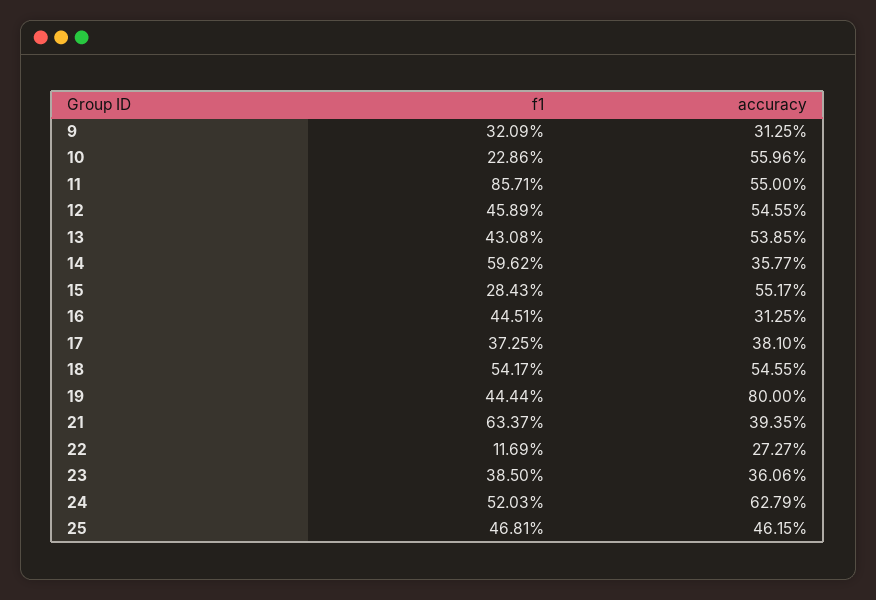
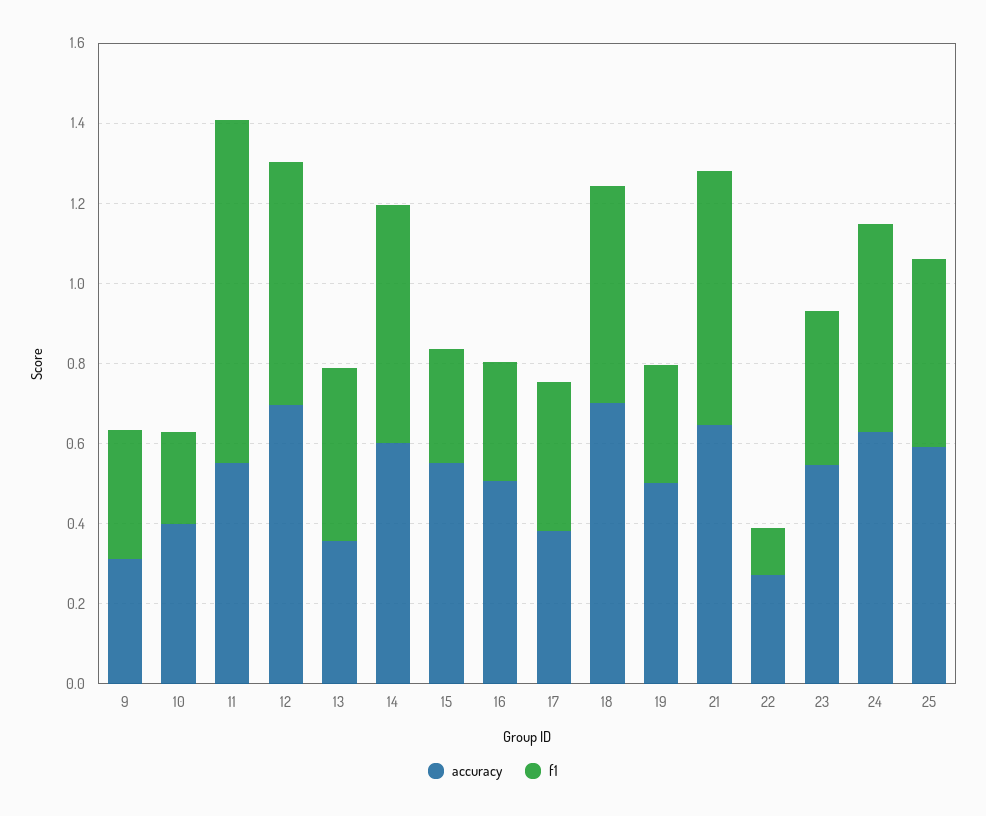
  {
    "f1": {
      "9": 0.3209,
      "10": 0.2286,
      "11": 0.8571,
-     "12": 0.4589,
+     "12": 0.6,
      "13": 0.4308,
      "14": 0.5962,
      "15": 0.2843,
-     "16": 0.4451,
+     "16": 0.3,
      "17": 0.3725,
      "18": 0.5417,
-     "19": 0.4444,
+     "19": 0.3,
      "21": 0.6337,
      "22": 0.1169,
      "23": 0.385,
      "24": 0.5203,
      "25": 0.4681
    },
    "accuracy": {
      "9": 0.3125,
-     "10": 0.5596,
+     "10": 0.4,
      "11": 0.55,
-     "12": 0.5455,
+     "12": 0.7,
-     "13": 0.5385,
+     "13": 0.35,
-     "14": 0.3577,
+     "14": 0.6,
      "15": 0.5517,
-     "16": 0.3125,
+     "16": 0.5,
      "17": 0.381,
-     "18": 0.5455,
+     "18": 0.7,
-     "19": 0.8,
+     "19": 0.5,
-     "21": 0.3935,
+     "21": 0.65,
      "22": 0.2727,
-     "23": 0.3606,
+     "23": 0.55,
      "24": 0.6279,
-     "25": 0.4615
+     "25": 0.6
    }
  }

